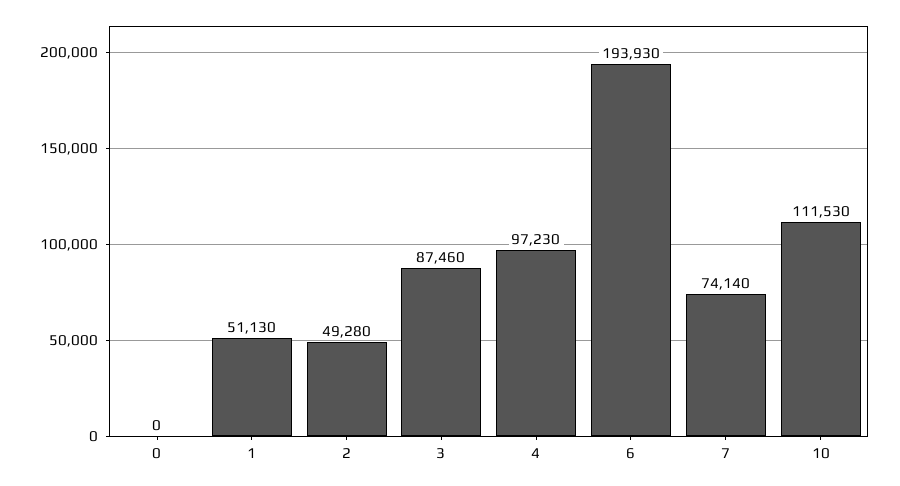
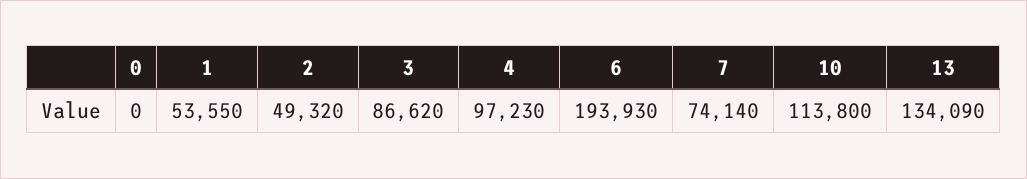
  {
    "0": 0,
-   "1": 51130,
+   "1": 53550,
-   "2": 49280,
+   "2": 49320,
-   "3": 87460,
+   "3": 86620,
    "4": 97230,
    "6": 193930,
    "7": 74140,
-   "10": 111530
+   "10": 113800,
+   "13": 134090
  }

